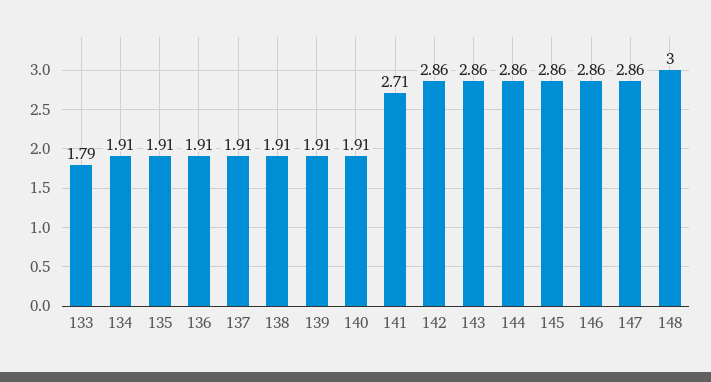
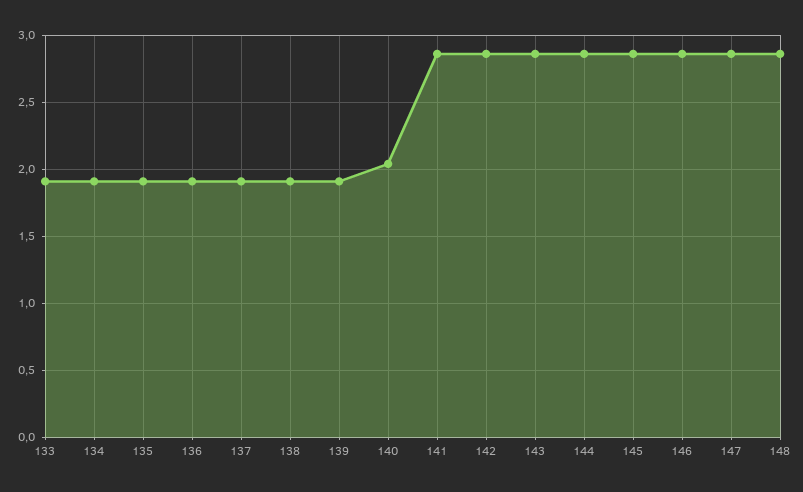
  {
-   "133": 1.79,
+   "133": 1.9,
    "134": 1.91,
    "135": 1.91,
    "136": 1.91,
    "137": 1.91,
    "138": 1.91,
    "139": 1.91,
-   "140": 1.91,
+   "140": 2.05,
-   "141": 2.71,
+   "141": 2.85,
    "142": 2.86,
    "143": 2.86,
    "144": 2.86,
    "145": 2.86,
    "146": 2.86,
    "147": 2.86,
-   "148": 3
+   "148": 2.85
  }

